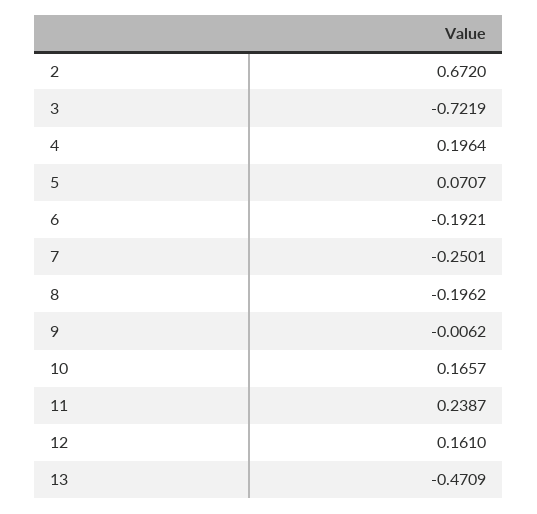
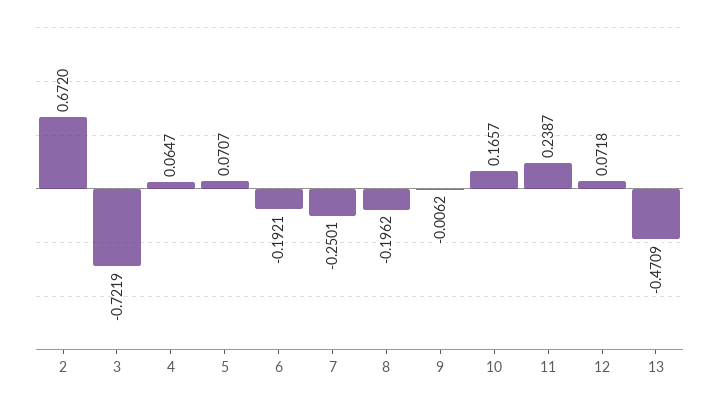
  {
    "2": 0.672,
    "3": -0.7219,
-   "4": 0.1964,
+   "4": 0.0647,
    "5": 0.0707,
    "6": -0.1921,
    "7": -0.2501,
    "8": -0.1962,
    "9": -0.0062,
    "10": 0.1657,
    "11": 0.2387,
-   "12": 0.161,
+   "12": 0.0718,
    "13": -0.4709
  }

